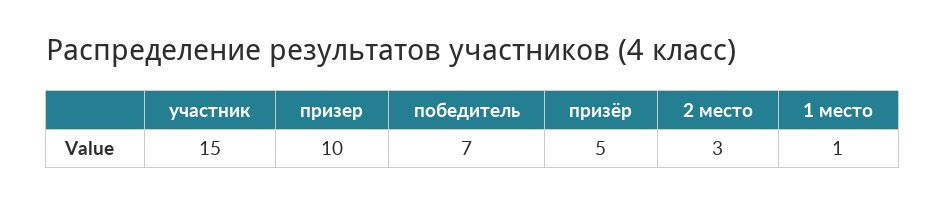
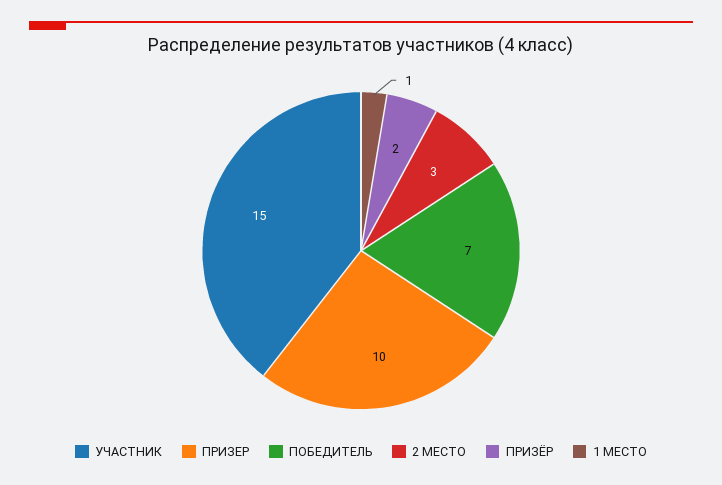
  {
    "участник": 15,
    "призер": 10,
    "победитель": 7,
-   "призёр": 5,
+   "призёр": 2,
    "2 место": 3,
    "1 место": 1
  }

